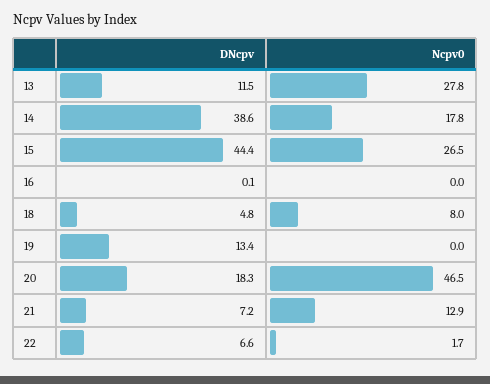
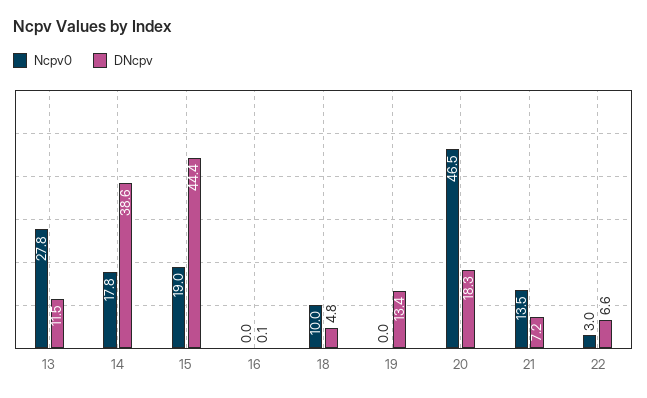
  {
    "DNcpv": {
      "13": 11.5,
      "14": 38.6,
      "15": 44.4,
      "16": 0.1,
      "18": 4.8,
      "19": 13.4,
      "20": 18.3,
      "21": 7.2,
      "22": 6.6
    },
    "Ncpv0": {
      "13": 27.8,
      "14": 17.8,
-     "15": 26.5,
+     "15": 19,
      "16": 0,
-     "18": 8,
+     "18": 10,
      "19": 0,
      "20": 46.5,
-     "21": 12.9,
+     "21": 13.5,
-     "22": 1.7
+     "22": 3
    }
  }

